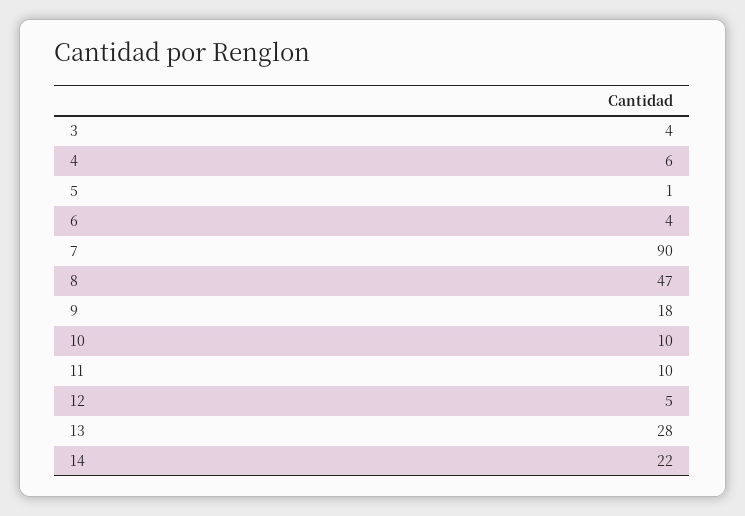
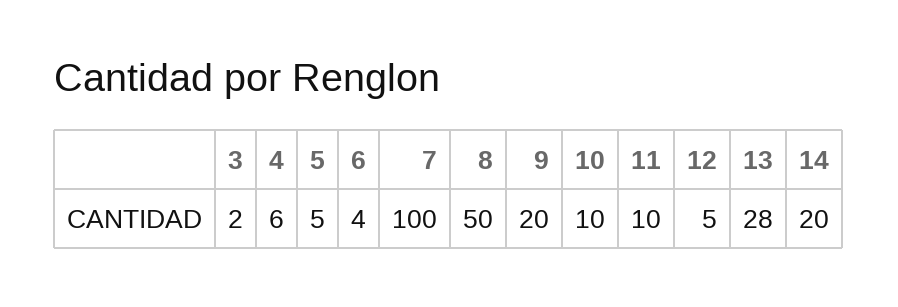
  {
-   "3": 4,
+   "3": 2,
    "4": 6,
-   "5": 1,
+   "5": 5,
    "6": 4,
-   "7": 90,
+   "7": 100,
-   "8": 47,
+   "8": 50,
-   "9": 18,
+   "9": 20,
    "10": 10,
    "11": 10,
    "12": 5,
    "13": 28,
-   "14": 22
+   "14": 20
  }

